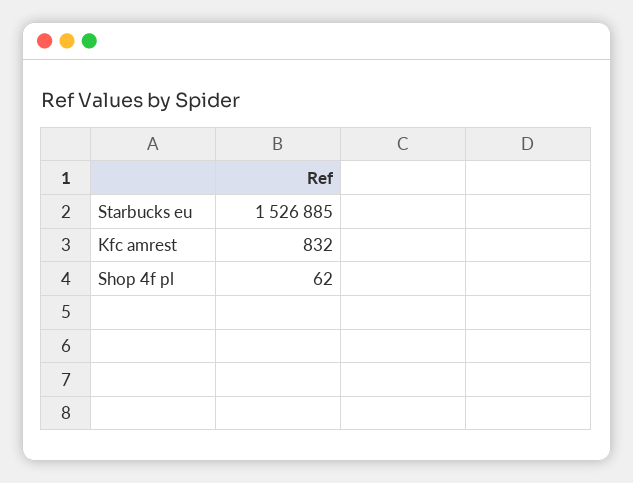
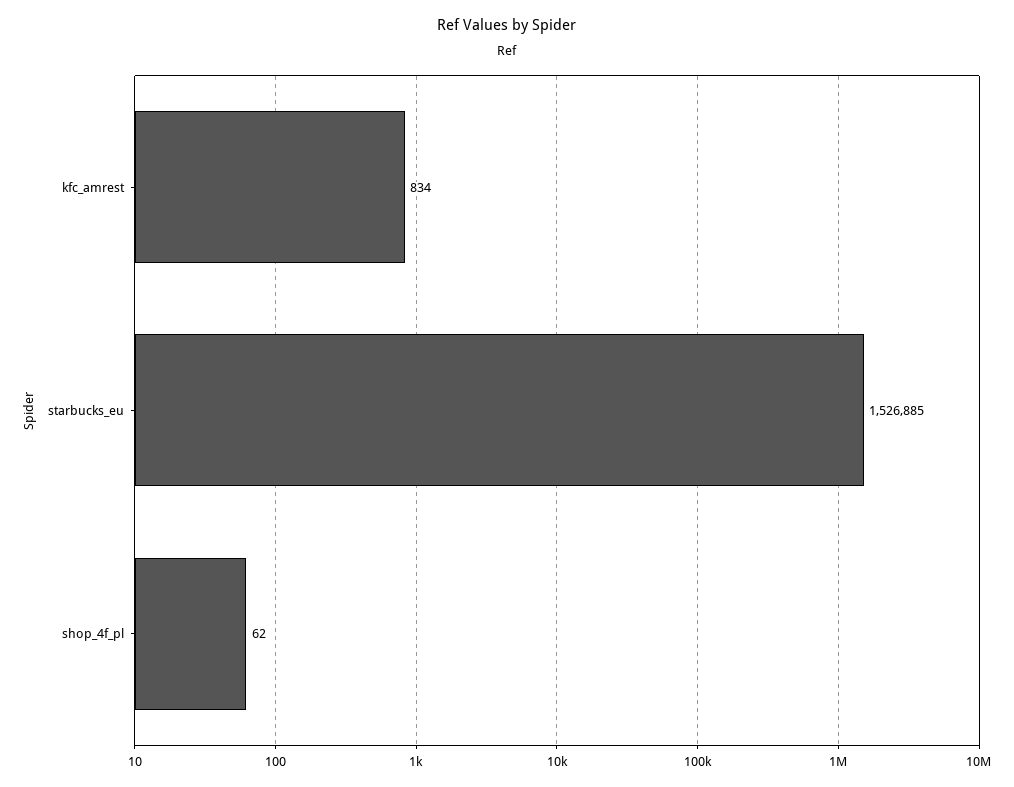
  {
    "Starbucks eu": 1526885,
-   "Kfc amrest": 832,
+   "Kfc amrest": 834,
    "Shop 4f pl": 62
  }

